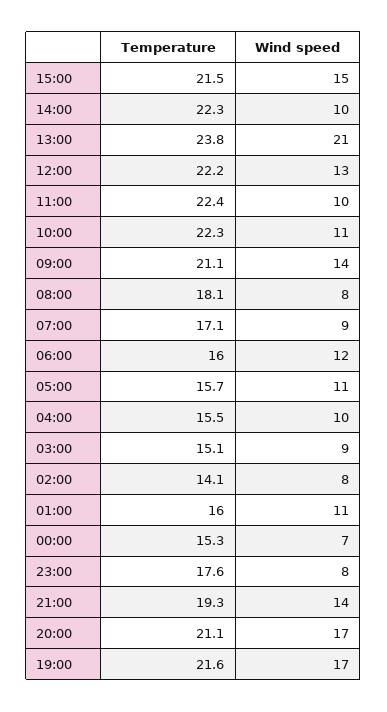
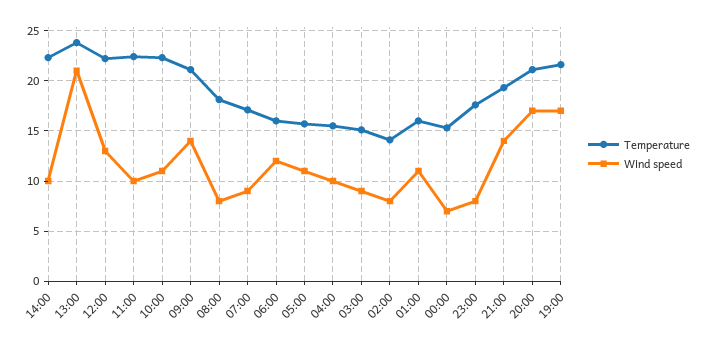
  {
    "Temperature": {
-     "15:00": 21.5,
      "14:00": 22.3,
      "13:00": 23.8,
      "12:00": 22.2,
      "11:00": 22.4,
      "10:00": 22.3,
      "09:00": 21.1,
      "08:00": 18.1,
      "07:00": 17.1,
      "06:00": 16,
      "05:00": 15.7,
      "04:00": 15.5,
      "03:00": 15.1,
      "02:00": 14.1,
      "01:00": 16,
      "00:00": 15.3,
      "23:00": 17.6,
      "21:00": 19.3,
      "20:00": 21.1,
      "19:00": 21.6
    },
    "Wind speed": {
-     "15:00": 15,
      "14:00": 10,
      "13:00": 21,
      "12:00": 13,
      "11:00": 10,
      "10:00": 11,
      "09:00": 14,
      "08:00": 8,
      "07:00": 9,
      "06:00": 12,
      "05:00": 11,
      "04:00": 10,
      "03:00": 9,
      "02:00": 8,
      "01:00": 11,
      "00:00": 7,
      "23:00": 8,
      "21:00": 14,
      "20:00": 17,
      "19:00": 17
    }
  }

